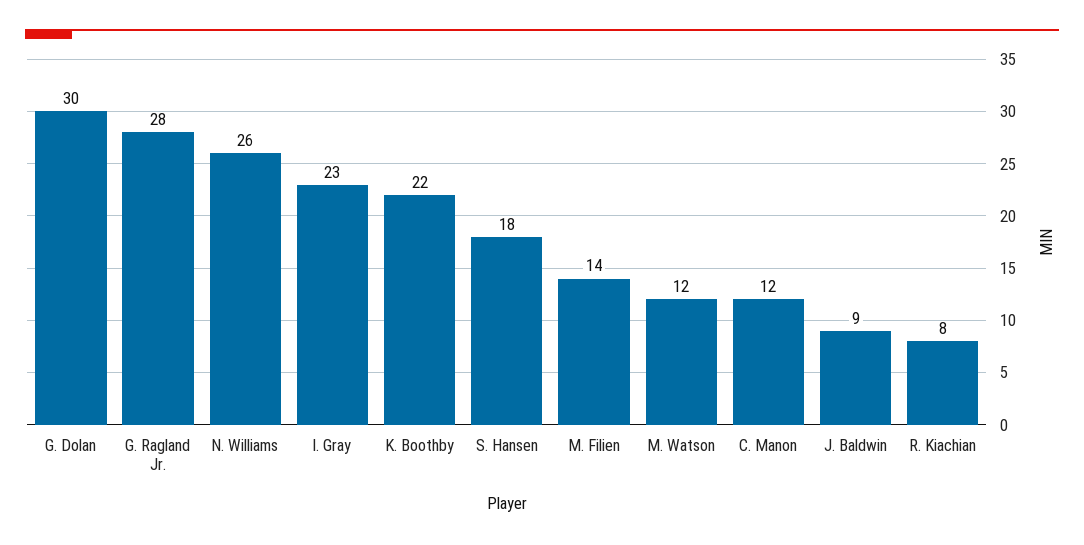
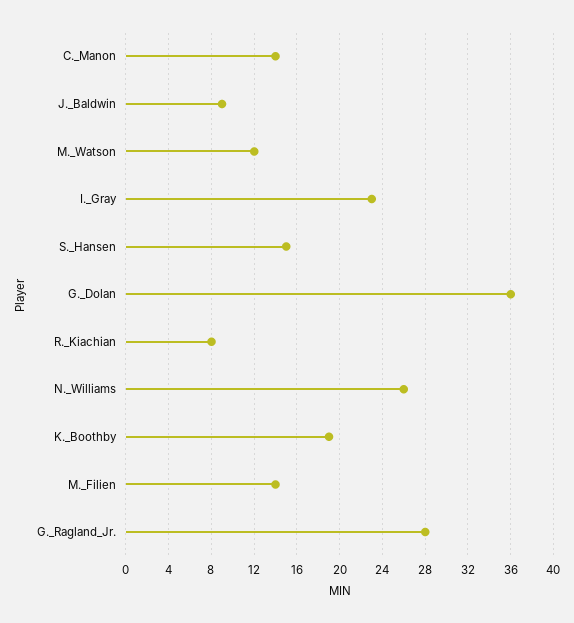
  {
-   "G. Dolan": 30,
+   "G. Dolan": 36,
    "G. Ragland Jr.": 28,
    "N. Williams": 26,
    "I. Gray": 23,
-   "K. Boothby": 22,
+   "K. Boothby": 19,
-   "S. Hansen": 18,
+   "S. Hansen": 15,
    "M. Filien": 14,
    "M. Watson": 12,
-   "C. Manon": 12,
+   "C. Manon": 14,
    "J. Baldwin": 9,
    "R. Kiachian": 8
  }

